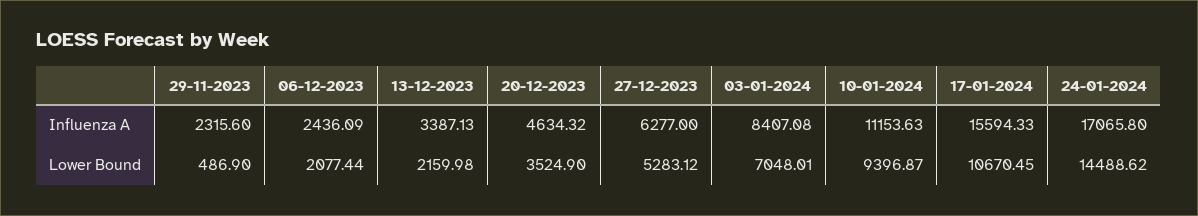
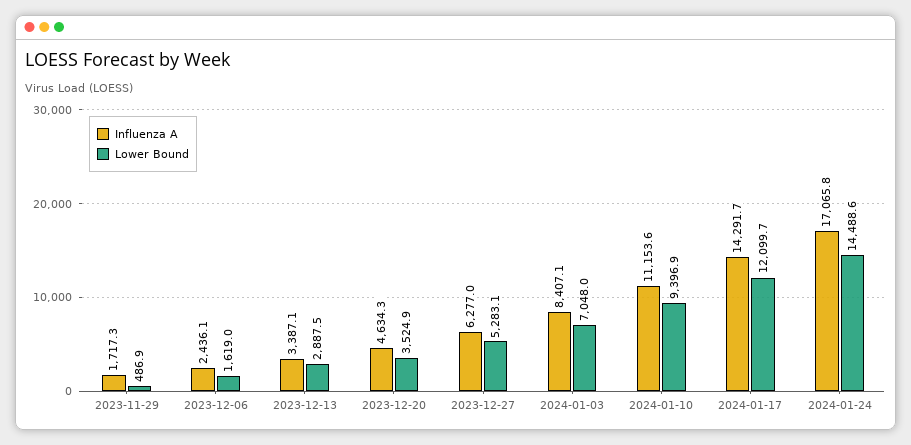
  {
    "Influenza A": {
-     "29-11-2023": 2315.6,
+     "29-11-2023": 1717.3,
      "06-12-2023": 2436.09,
      "13-12-2023": 3387.13,
      "20-12-2023": 4634.32,
      "27-12-2023": 6277,
      "03-01-2024": 8407.08,
      "10-01-2024": 11153.63,
-     "17-01-2024": 15594.33,
+     "17-01-2024": 14291.7,
      "24-01-2024": 17065.8
    },
    "Lower Bound": {
      "29-11-2023": 486.9,
-     "06-12-2023": 2077.44,
+     "06-12-2023": 1619,
-     "13-12-2023": 2159.98,
+     "13-12-2023": 2887.5,
      "20-12-2023": 3524.9,
      "27-12-2023": 5283.12,
      "03-01-2024": 7048.01,
      "10-01-2024": 9396.87,
-     "17-01-2024": 10670.45,
+     "17-01-2024": 12099.7,
      "24-01-2024": 14488.62
    }
  }

